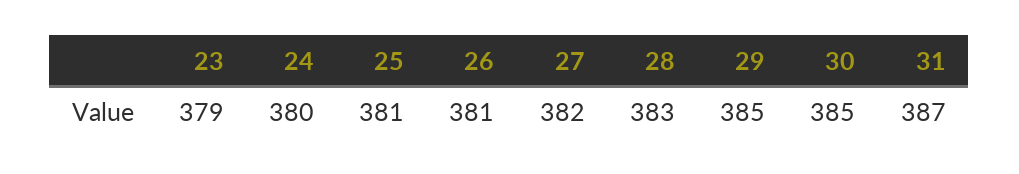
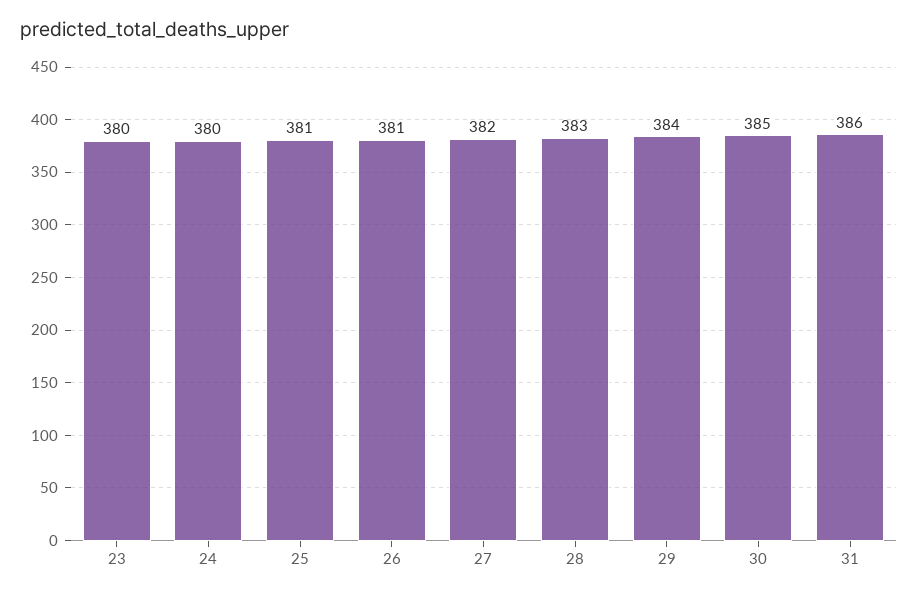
  {
-   "23": 379,
+   "23": 380,
    "24": 380,
    "25": 381,
    "26": 381,
    "27": 382,
    "28": 383,
-   "29": 385,
+   "29": 384,
    "30": 385,
-   "31": 387
+   "31": 386
  }

